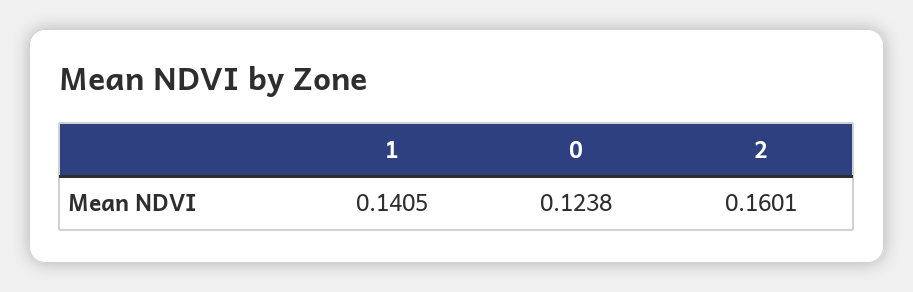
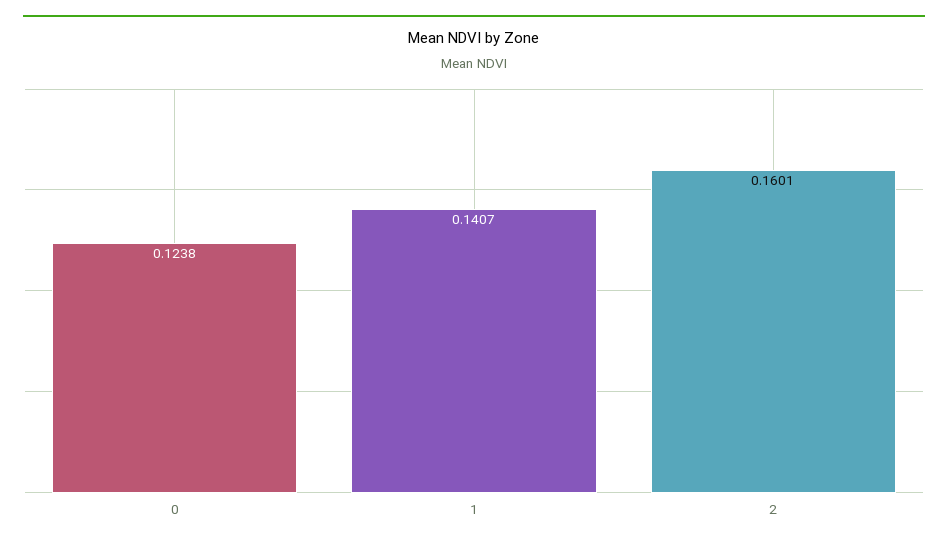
  {
-   "1": 0.1405,
+   "1": 0.1407,
    "0": 0.1238,
    "2": 0.1601
  }

